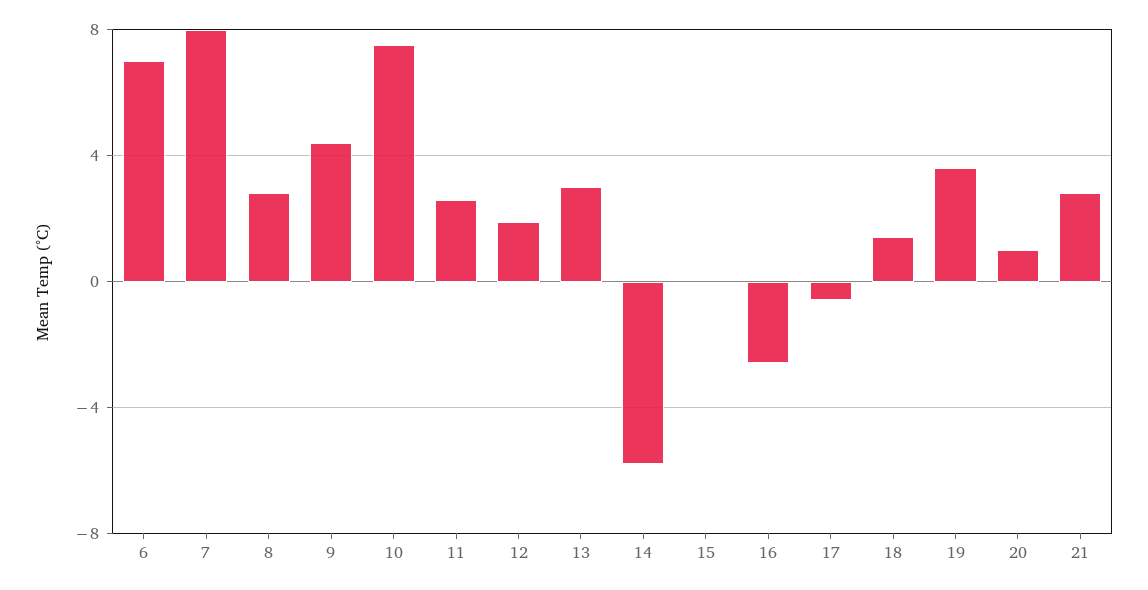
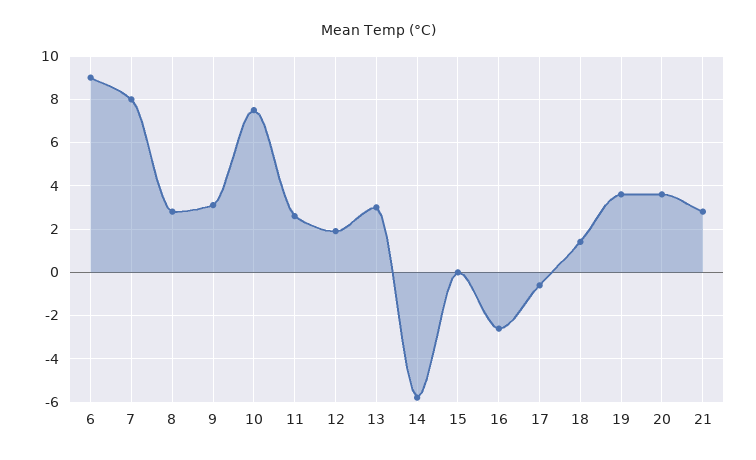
  {
-   "6": 7,
+   "6": 9,
    "7": 8,
    "8": 3,
-   "9": 4.5,
+   "9": 3,
    "10": 7.5,
    "11": 2.5,
    "12": 2,
    "13": 3,
    "14": -6,
    "15": 0,
    "16": -2.5,
    "17": -0.5,
    "18": 1.5,
    "19": 3.5,
-   "20": 1,
+   "20": 3.5,
    "21": 3
  }

